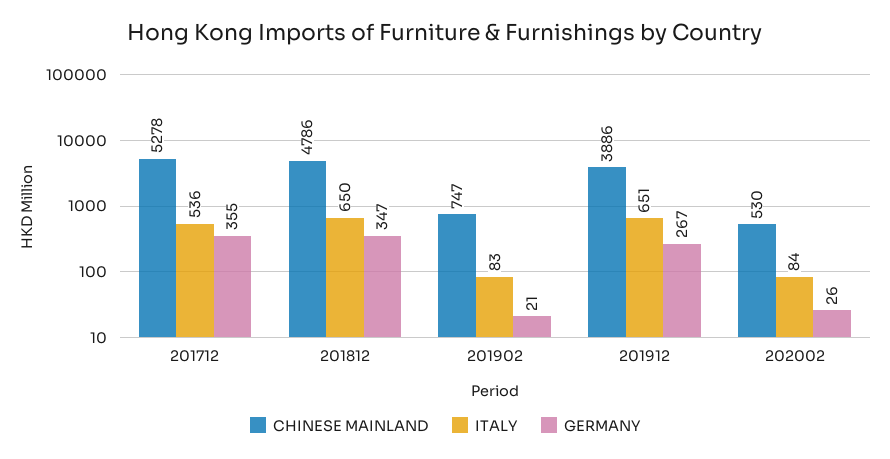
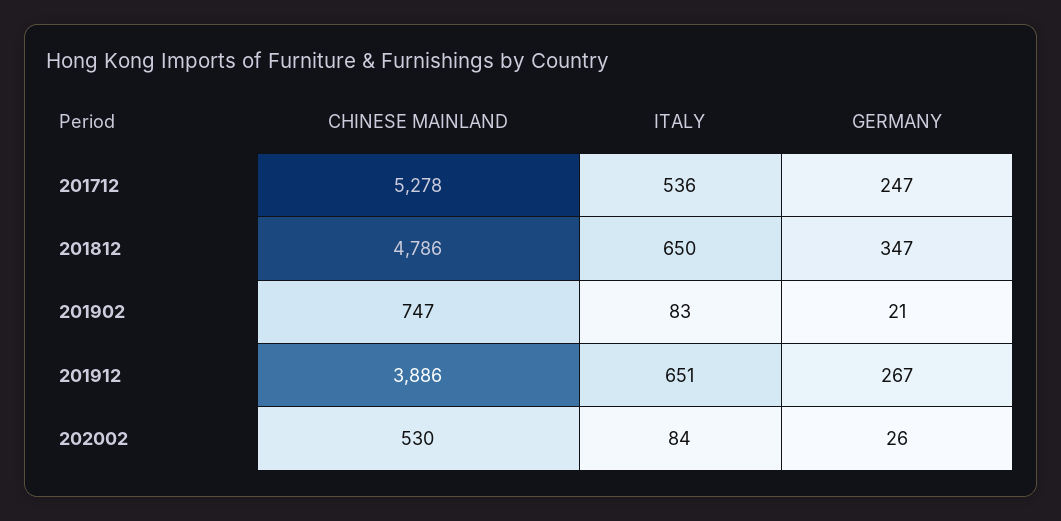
  {
    "CHINESE MAINLAND": {
      "201712": 5278,
      "201812": 4786,
      "201902": 747,
      "201912": 3886,
      "202002": 530
    },
    "ITALY": {
      "201712": 536,
      "201812": 650,
      "201902": 83,
      "201912": 651,
      "202002": 84
    },
    "GERMANY": {
-     "201712": 355,
+     "201712": 247,
      "201812": 347,
      "201902": 21,
      "201912": 267,
      "202002": 26
    }
  }

